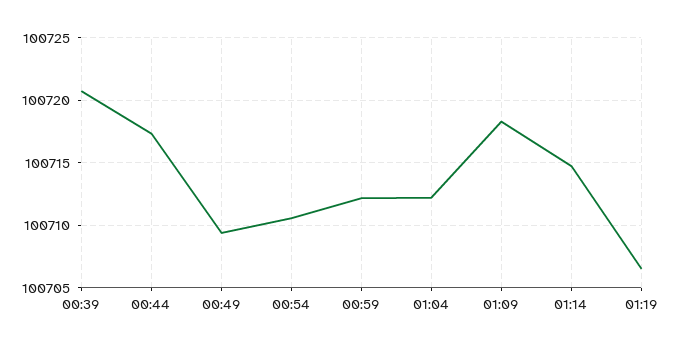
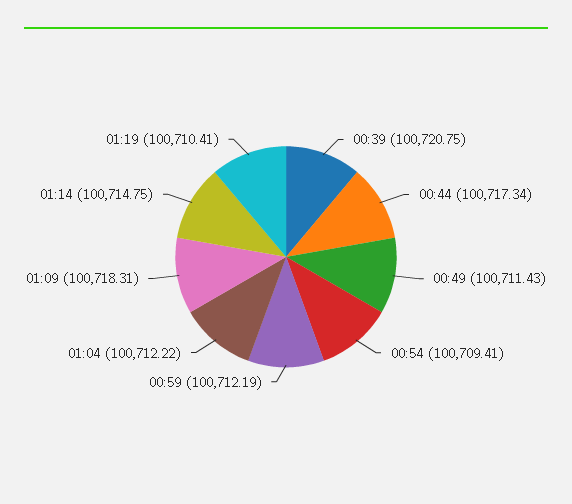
  {
    "00:39": 100720.75,
    "00:44": 100717.34,
-   "00:49": 100709.5,
+   "00:49": 100711.43,
-   "00:54": 100710.5,
+   "00:54": 100709.41,
    "00:59": 100712.19,
    "01:04": 100712.22,
    "01:09": 100718.31,
    "01:14": 100714.75,
-   "01:19": 100706.5
+   "01:19": 100710.41
  }

